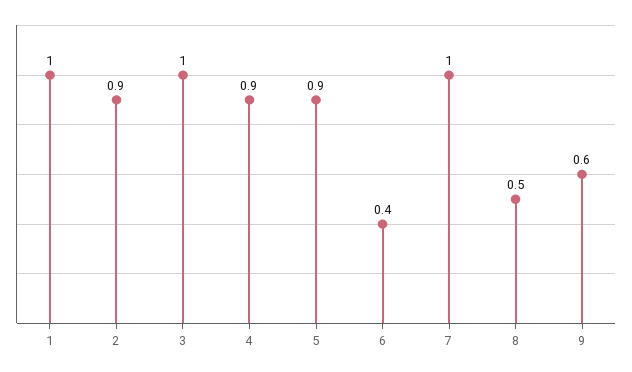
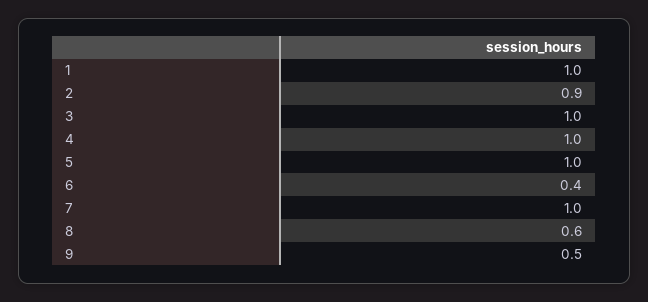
  {
    "1": 1,
    "2": 0.9,
    "3": 1,
-   "4": 0.9,
+   "4": 1,
-   "5": 0.9,
+   "5": 1,
    "6": 0.4,
    "7": 1,
-   "8": 0.5,
+   "8": 0.6,
-   "9": 0.6
+   "9": 0.5
  }

